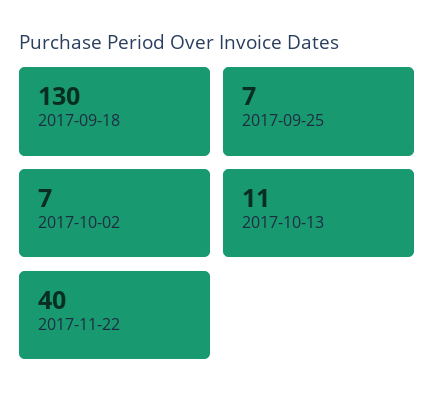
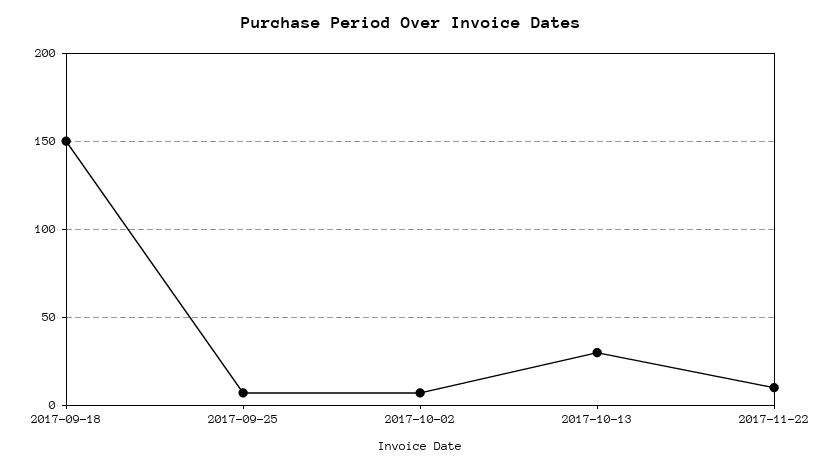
  {
-   "2017-09-18": 130,
+   "2017-09-18": 150,
    "2017-09-25": 7,
    "2017-10-02": 7,
-   "2017-10-13": 11,
+   "2017-10-13": 30,
-   "2017-11-22": 40
+   "2017-11-22": 10
  }

